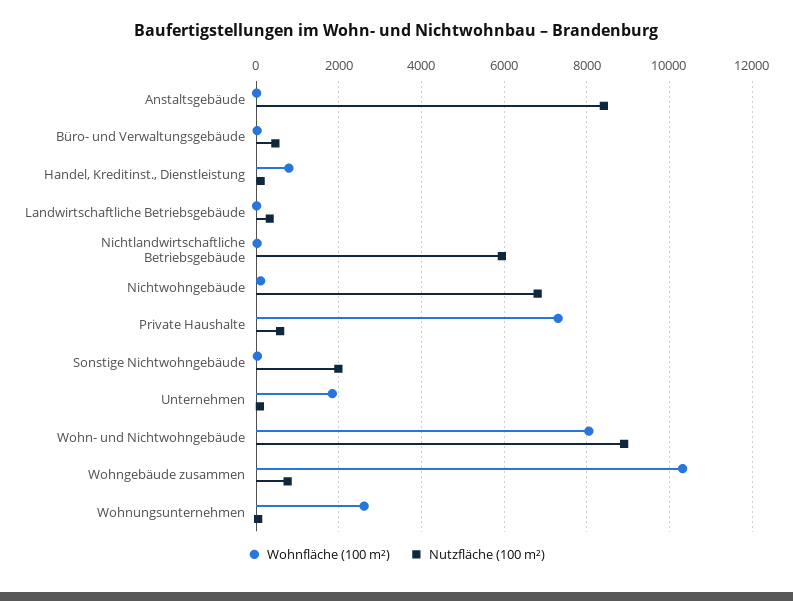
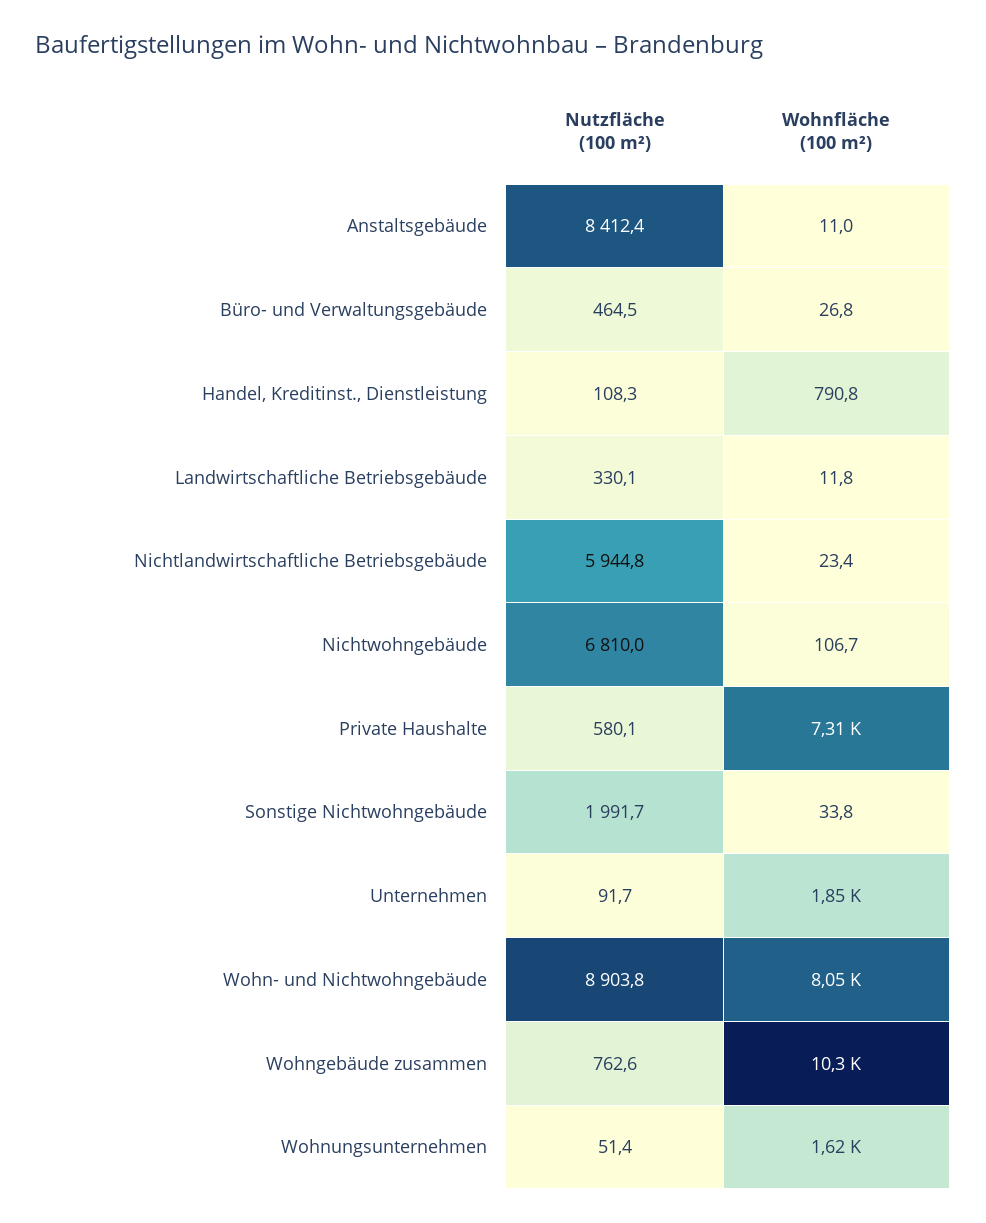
  {
    "Wohnfläche (100 m²)": {
      "Anstaltsgebäude": 11,
      "Büro- und Verwaltungsgebäude": 26.8,
      "Handel, Kreditinst., Dienstleistung": 790.8,
      "Landwirtschaftliche Betriebsgebäude": 11.8,
      "Nichtlandwirtschaftliche Betriebsgebäude": 23.4,
      "Nichtwohngebäude": 106.7,
      "Private Haushalte": 7310,
      "Sonstige Nichtwohngebäude": 33.8,
      "Unternehmen": 1850,
      "Wohn- und Nichtwohngebäude": 8050,
      "Wohngebäude zusammen": 10300,
-     "Wohnungsunternehmen": 2600
+     "Wohnungsunternehmen": 1620
    },
    "Nutzfläche (100 m²)": {
      "Anstaltsgebäude": 8412.4,
      "Büro- und Verwaltungsgebäude": 464.5,
      "Handel, Kreditinst., Dienstleistung": 108.3,
      "Landwirtschaftliche Betriebsgebäude": 330.1,
      "Nichtlandwirtschaftliche Betriebsgebäude": 5944.8,
      "Nichtwohngebäude": 6810,
      "Private Haushalte": 580.1,
      "Sonstige Nichtwohngebäude": 1991.7,
      "Unternehmen": 91.7,
      "Wohn- und Nichtwohngebäude": 8903.8,
      "Wohngebäude zusammen": 762.6,
      "Wohnungsunternehmen": 51.4
    }
  }

